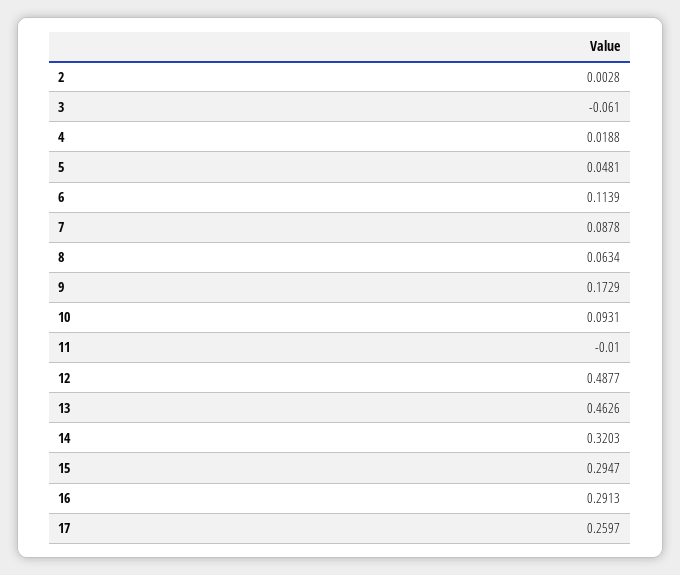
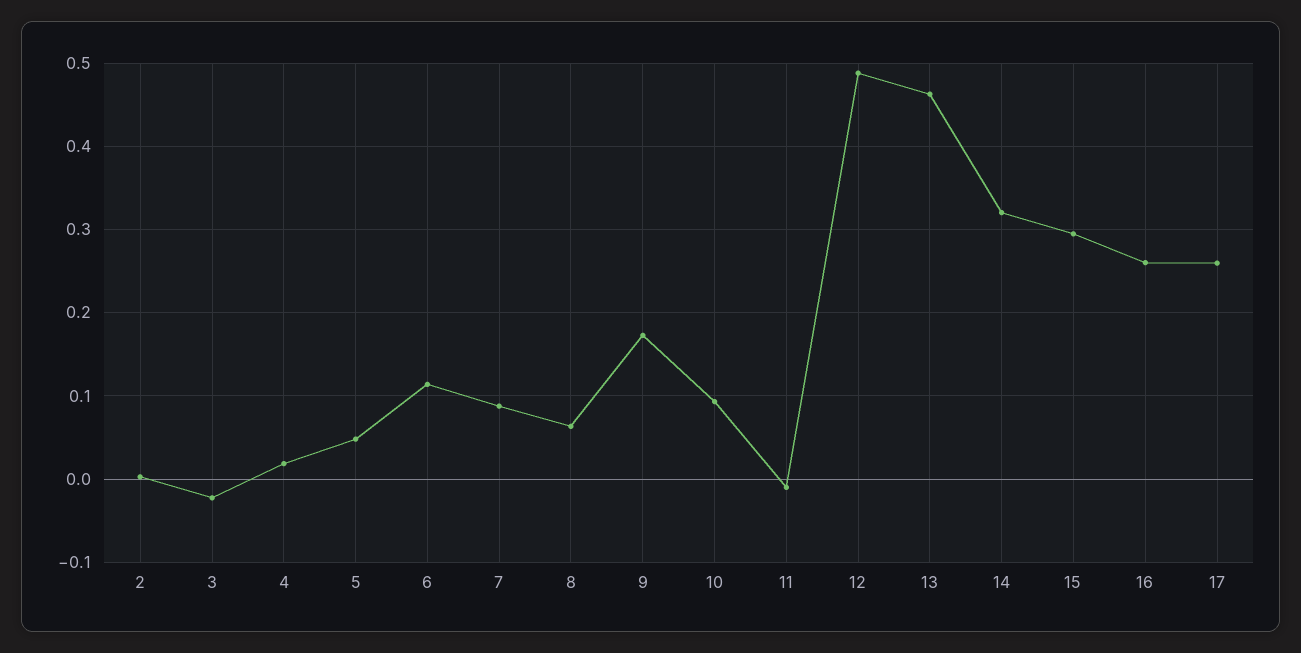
  {
    "2": 0.0028,
-   "3": -0.061,
+   "3": -0.02,
    "4": 0.0188,
    "5": 0.0481,
    "6": 0.1139,
    "7": 0.0878,
    "8": 0.0634,
    "9": 0.1729,
    "10": 0.0931,
    "11": -0.01,
    "12": 0.4877,
    "13": 0.4626,
    "14": 0.3203,
    "15": 0.2947,
-   "16": 0.2913,
+   "16": 0.26,
    "17": 0.2597
  }

